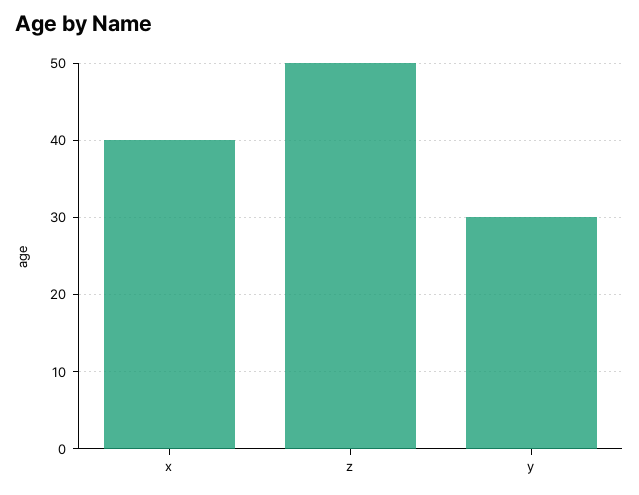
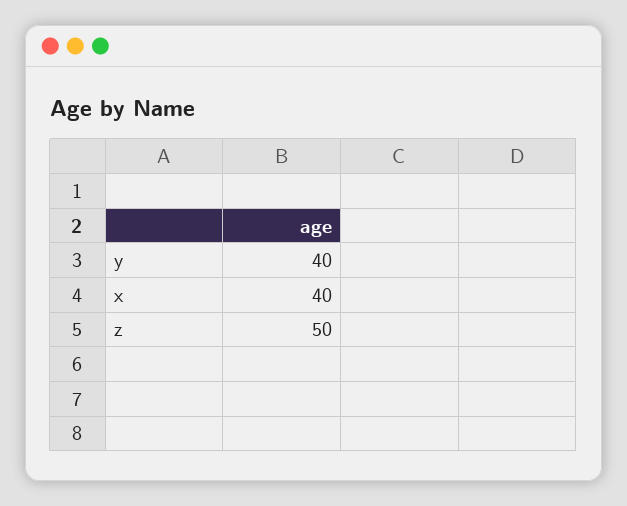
  {
    "x": 40,
    "z": 50,
-   "y": 30
+   "y": 40
  }

